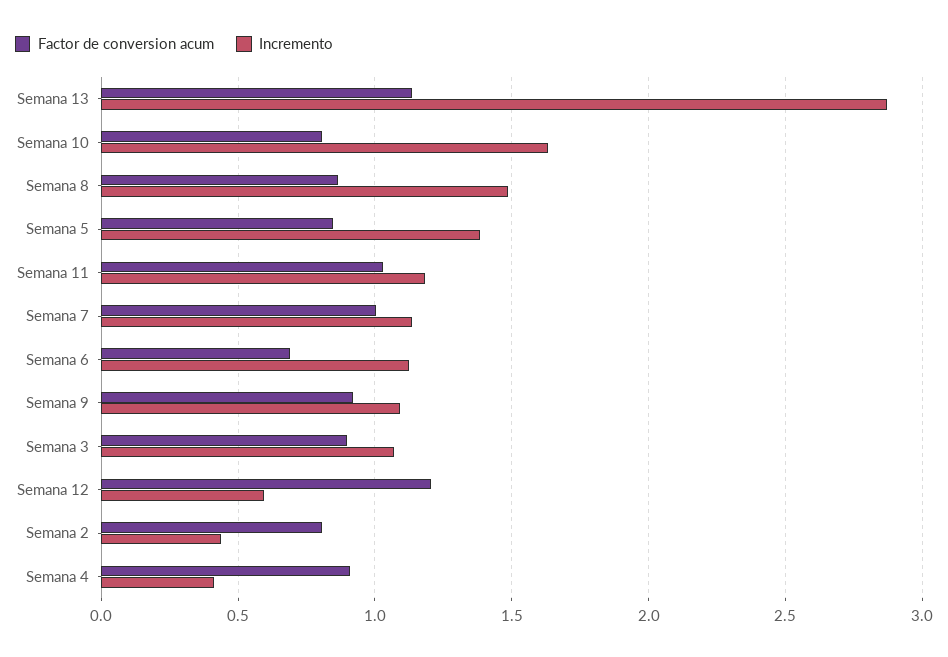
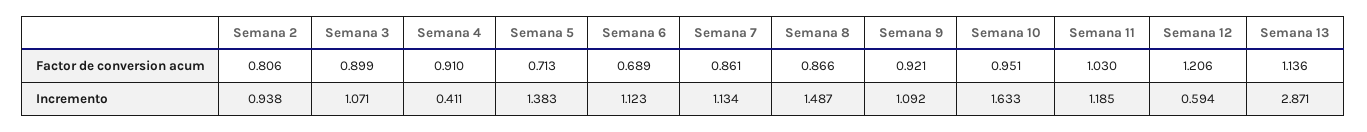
  {
    "Factor de conversion acum": {
      "Semana 13": 1.136,
-     "Semana 10": 0.8,
+     "Semana 10": 0.951,
      "Semana 8": 0.866,
-     "Semana 5": 0.85,
+     "Semana 5": 0.713,
      "Semana 11": 1.03,
-     "Semana 7": 1,
+     "Semana 7": 0.861,
      "Semana 6": 0.689,
      "Semana 9": 0.921,
      "Semana 3": 0.899,
      "Semana 12": 1.206,
      "Semana 2": 0.806,
      "Semana 4": 0.91
    },
    "Incremento": {
      "Semana 13": 2.871,
      "Semana 10": 1.633,
      "Semana 8": 1.487,
      "Semana 5": 1.383,
      "Semana 11": 1.185,
      "Semana 7": 1.134,
      "Semana 6": 1.123,
      "Semana 9": 1.092,
      "Semana 3": 1.071,
      "Semana 12": 0.594,
-     "Semana 2": 0.45,
+     "Semana 2": 0.938,
      "Semana 4": 0.411
    }
  }

